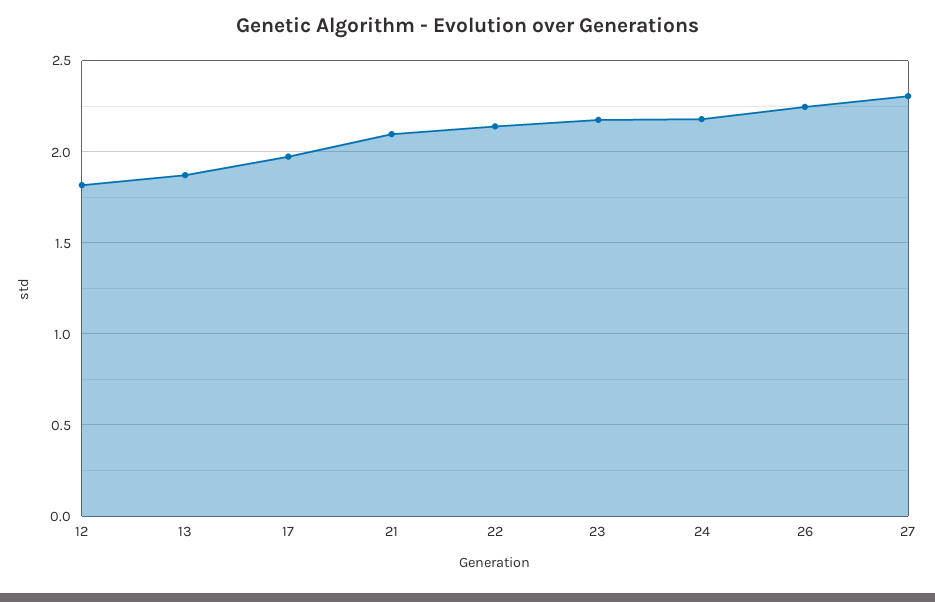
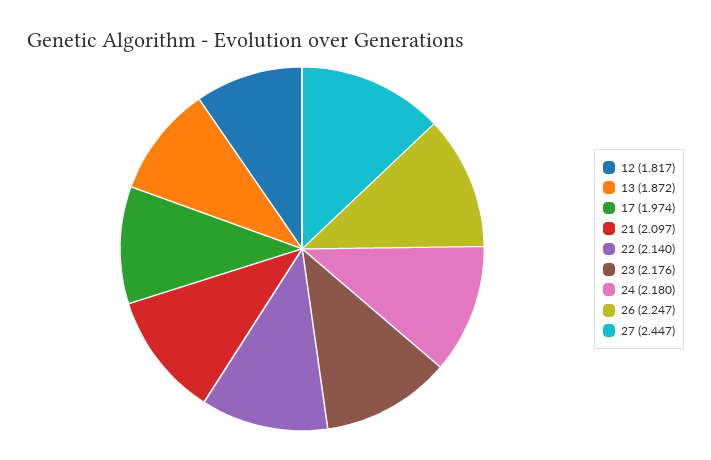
  {
    "12": 1.817,
    "13": 1.872,
    "17": 1.974,
    "21": 2.097,
    "22": 2.14,
    "23": 2.176,
    "24": 2.18,
    "26": 2.247,
-   "27": 2.3
+   "27": 2.447
  }

